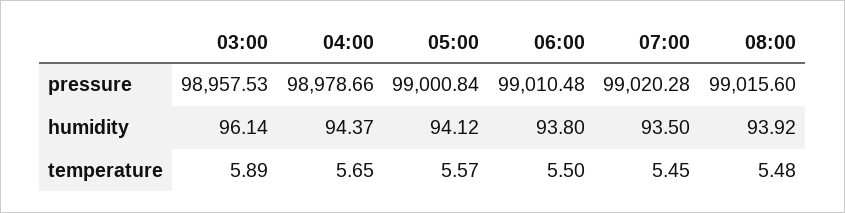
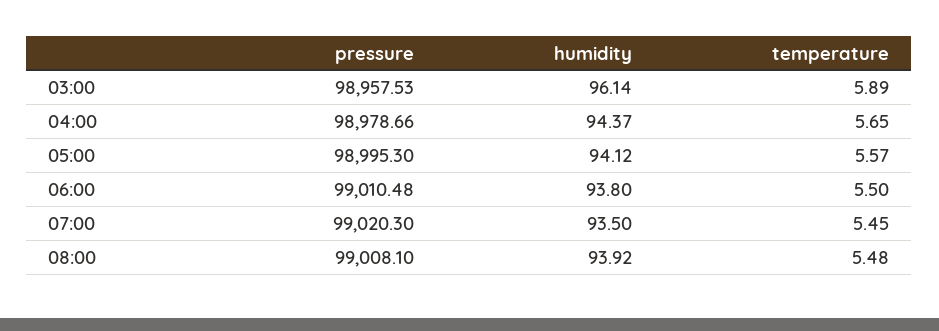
  {
    "03:00": {
      "pressure": 98957.53,
      "humidity": 96.14,
      "temperature": 5.89
    },
    "04:00": {
      "pressure": 98978.66,
      "humidity": 94.37,
      "temperature": 5.65
    },
    "05:00": {
-     "pressure": 99000.84,
+     "pressure": 98995.3,
      "humidity": 94.12,
      "temperature": 5.57
    },
    "06:00": {
      "pressure": 99010.48,
      "humidity": 93.8,
      "temperature": 5.5
    },
    "07:00": {
-     "pressure": 99020.28,
+     "pressure": 99020.3,
      "humidity": 93.5,
      "temperature": 5.45
    },
    "08:00": {
-     "pressure": 99015.6,
+     "pressure": 99008.1,
      "humidity": 93.92,
      "temperature": 5.48
    }
  }

